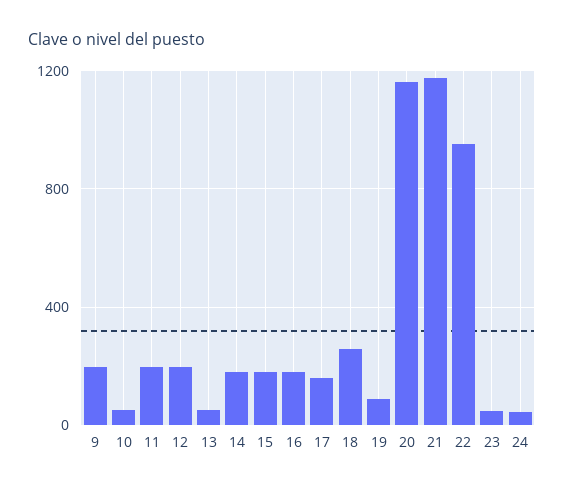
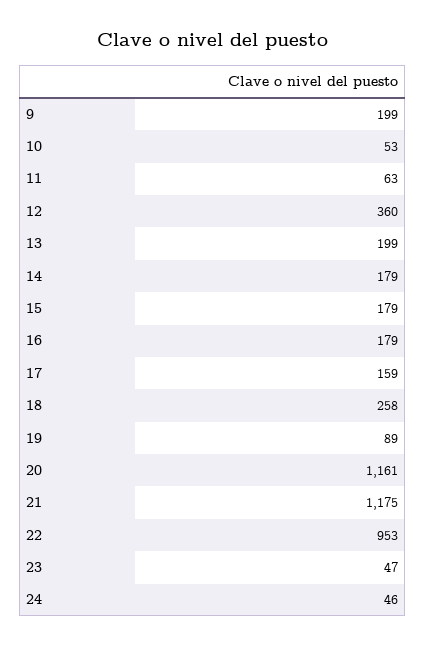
  {
    "9": 199,
    "10": 53,
-   "11": 200,
+   "11": 63,
-   "12": 200,
+   "12": 360,
-   "13": 50,
+   "13": 199,
    "14": 179,
    "15": 179,
    "16": 179,
    "17": 159,
    "18": 258,
    "19": 89,
    "20": 1161,
    "21": 1175,
    "22": 953,
    "23": 47,
    "24": 46
  }

